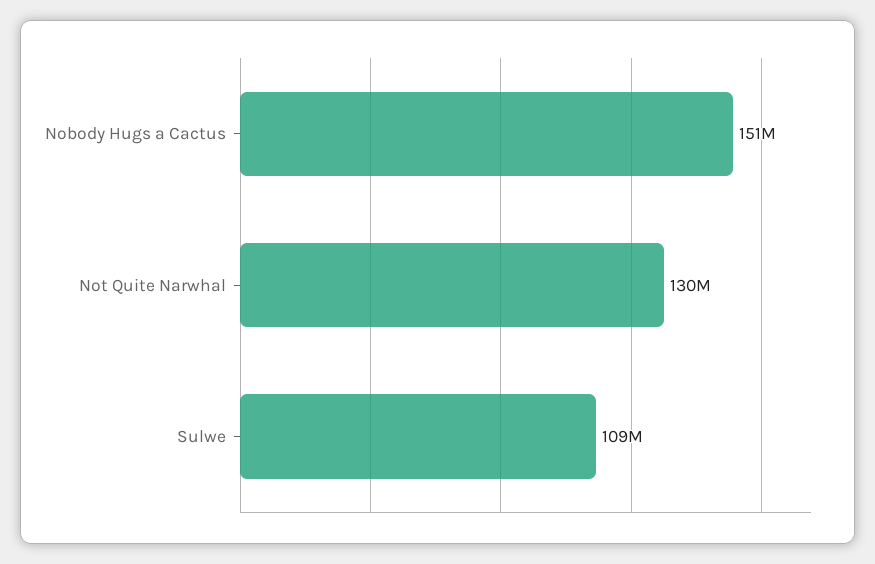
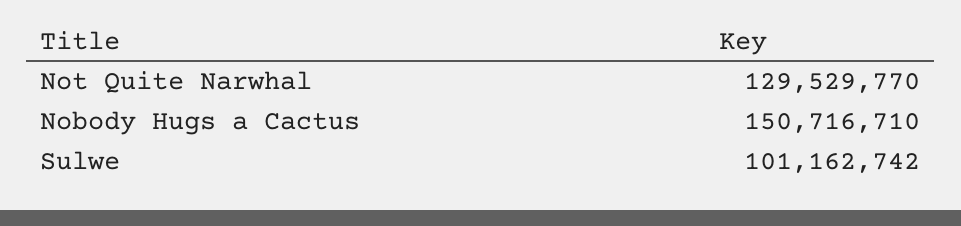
  {
    "Nobody Hugs a Cactus": 150716710,
    "Not Quite Narwhal": 129529770,
-   "Sulwe": 109000000
+   "Sulwe": 101162742
  }

